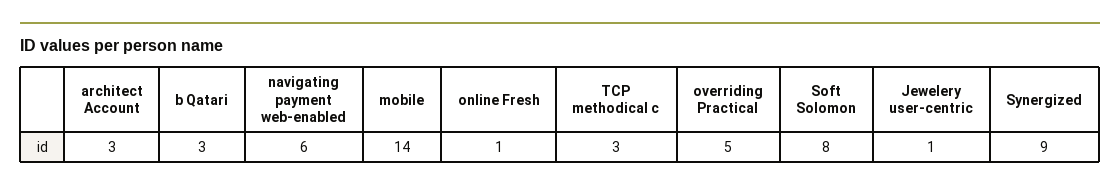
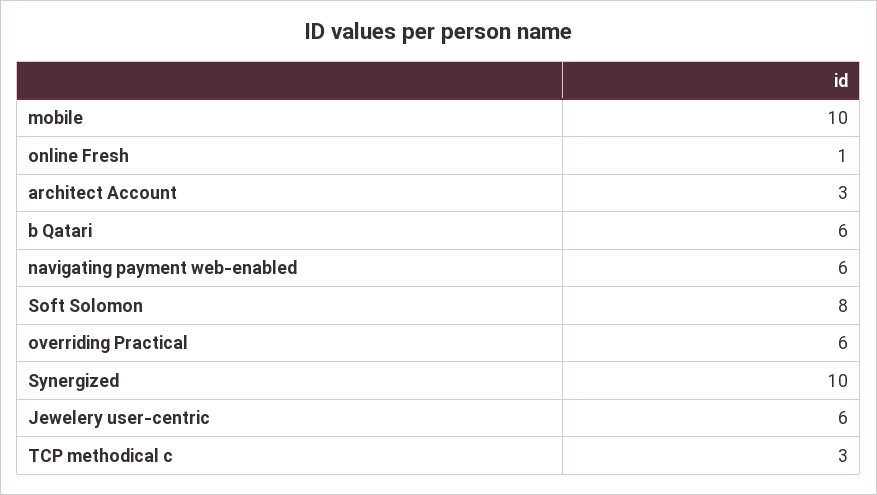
  {
    "architect Account": 3,
-   "b Qatari": 3,
+   "b Qatari": 6,
    "navigating payment web-enabled": 6,
-   "mobile": 14,
+   "mobile": 10,
    "online Fresh": 1,
    "TCP methodical c": 3,
-   "overriding Practical": 5,
+   "overriding Practical": 6,
    "Soft Solomon": 8,
-   "Jewelery user-centric": 1,
+   "Jewelery user-centric": 6,
-   "Synergized": 9
+   "Synergized": 10
  }

